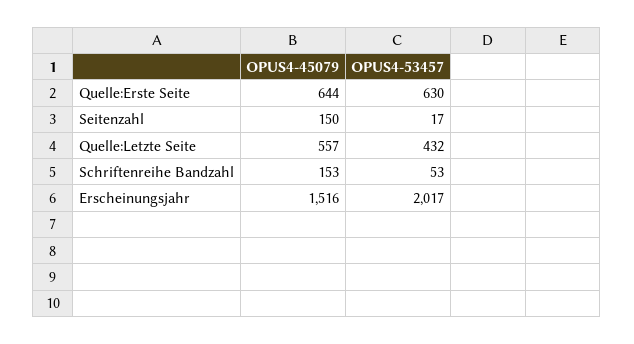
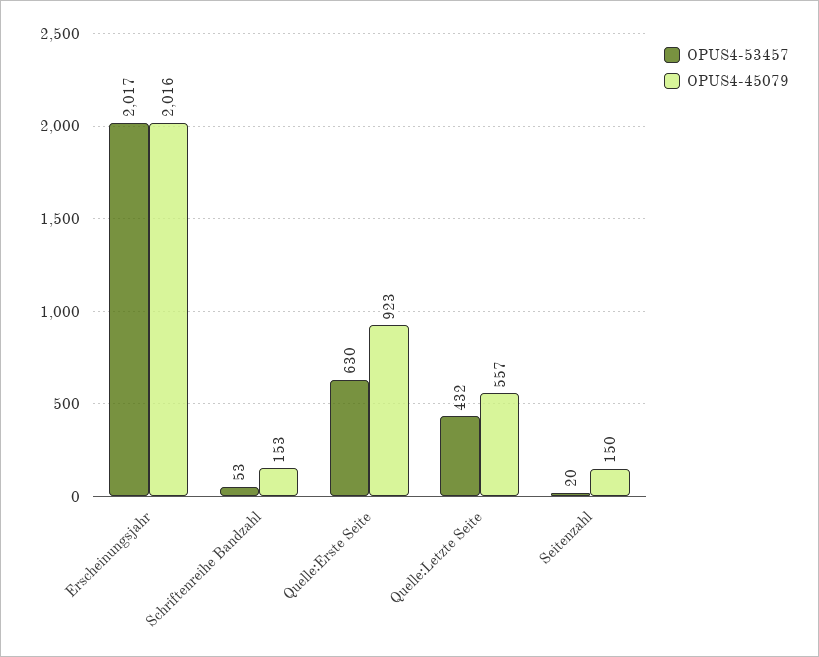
  {
    "OPUS4-45079": {
-     "Quelle:Erste Seite": 644,
+     "Quelle:Erste Seite": 923,
      "Seitenzahl": 150,
      "Quelle:Letzte Seite": 557,
      "Schriftenreihe Bandzahl": 153,
-     "Erscheinungsjahr": 1516
+     "Erscheinungsjahr": 2016
    },
    "OPUS4-53457": {
      "Quelle:Erste Seite": 630,
-     "Seitenzahl": 17,
+     "Seitenzahl": 20,
      "Quelle:Letzte Seite": 432,
      "Schriftenreihe Bandzahl": 53,
      "Erscheinungsjahr": 2017
    }
  }

